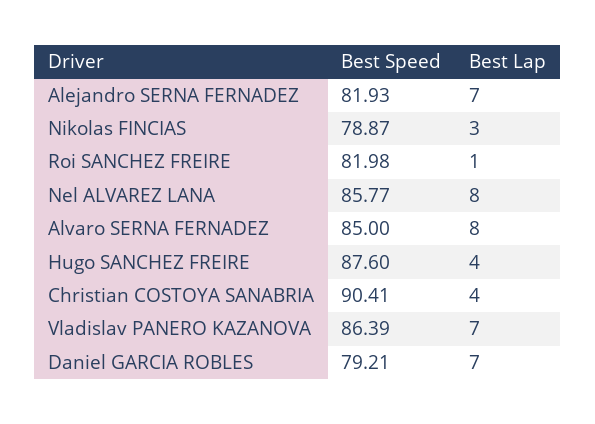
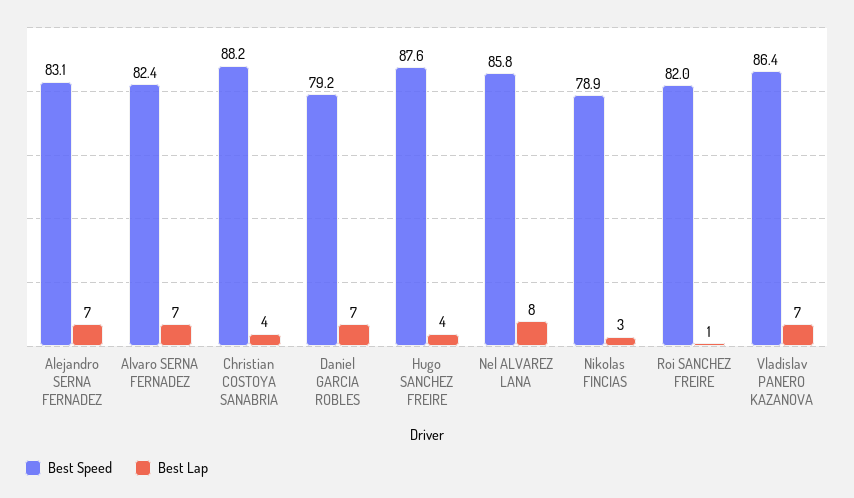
  {
    "Best Speed": {
-     "Alejandro SERNA FERNADEZ": 81.93,
+     "Alejandro SERNA FERNADEZ": 83.1,
      "Nikolas FINCIAS": 78.87,
      "Roi SANCHEZ FREIRE": 81.98,
      "Nel ALVAREZ LANA": 85.77,
-     "Alvaro SERNA FERNADEZ": 85,
+     "Alvaro SERNA FERNADEZ": 82.4,
      "Hugo SANCHEZ FREIRE": 87.6,
-     "Christian COSTOYA SANABRIA": 90.41,
+     "Christian COSTOYA SANABRIA": 88.2,
      "Vladislav PANERO KAZANOVA": 86.39,
      "Daniel GARCIA ROBLES": 79.21
    },
    "Best Lap": {
      "Alejandro SERNA FERNADEZ": 7,
      "Nikolas FINCIAS": 3,
      "Roi SANCHEZ FREIRE": 1,
      "Nel ALVAREZ LANA": 8,
-     "Alvaro SERNA FERNADEZ": 8,
+     "Alvaro SERNA FERNADEZ": 7,
      "Hugo SANCHEZ FREIRE": 4,
      "Christian COSTOYA SANABRIA": 4,
      "Vladislav PANERO KAZANOVA": 7,
      "Daniel GARCIA ROBLES": 7
    }
  }

